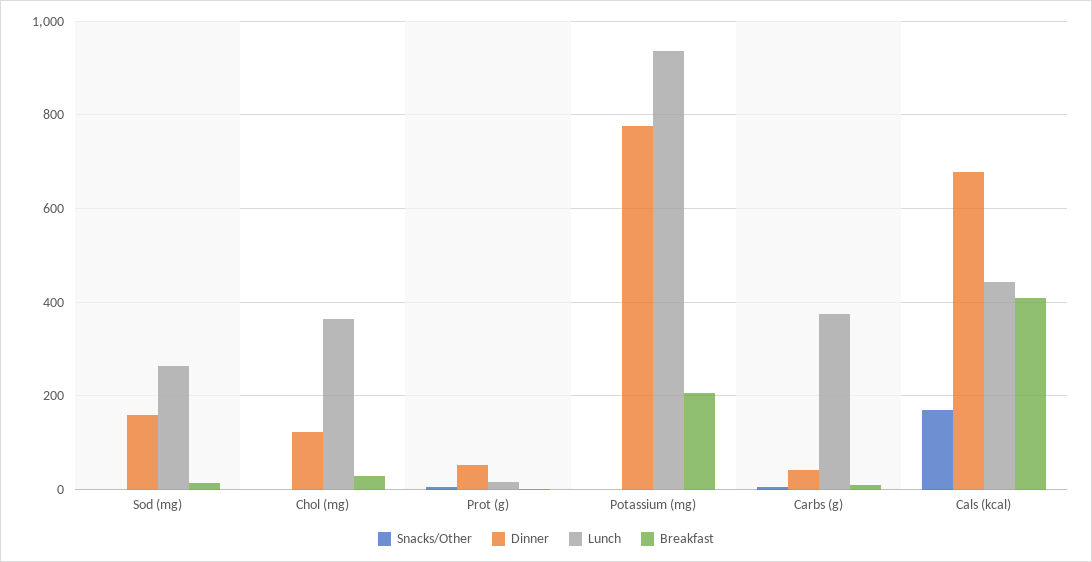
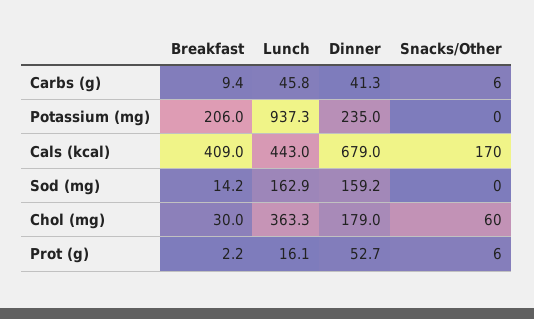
  {
    "Snacks/Other": {
      "Sod (mg)": 0,
-     "Chol (mg)": 0,
+     "Chol (mg)": 60,
      "Prot (g)": 6,
      "Potassium (mg)": 0,
      "Carbs (g)": 6,
      "Cals (kcal)": 170
    },
    "Dinner": {
      "Sod (mg)": 159.2,
-     "Chol (mg)": 120,
+     "Chol (mg)": 179,
      "Prot (g)": 52.7,
-     "Potassium (mg)": 780,
+     "Potassium (mg)": 235,
      "Carbs (g)": 41.3,
      "Cals (kcal)": 679
    },
    "Lunch": {
-     "Sod (mg)": 260,
+     "Sod (mg)": 162.9,
      "Chol (mg)": 363.3,
      "Prot (g)": 16.1,
      "Potassium (mg)": 937.3,
-     "Carbs (g)": 380,
+     "Carbs (g)": 45.8,
      "Cals (kcal)": 443
    },
    "Breakfast": {
      "Sod (mg)": 14.2,
      "Chol (mg)": 30,
      "Prot (g)": 2.2,
      "Potassium (mg)": 206,
      "Carbs (g)": 9.4,
      "Cals (kcal)": 409
    }
  }

